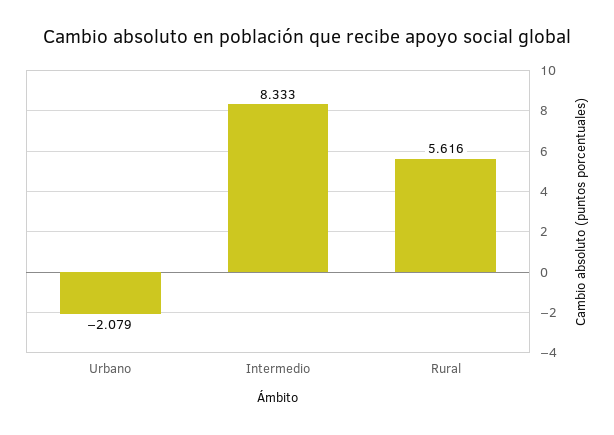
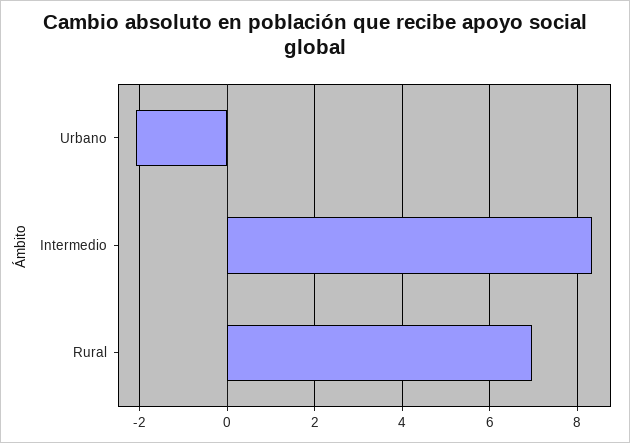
  {
    "Urbano": -2.079,
    "Intermedio": 8.333,
-   "Rural": 5.616
+   "Rural": 7
  }

